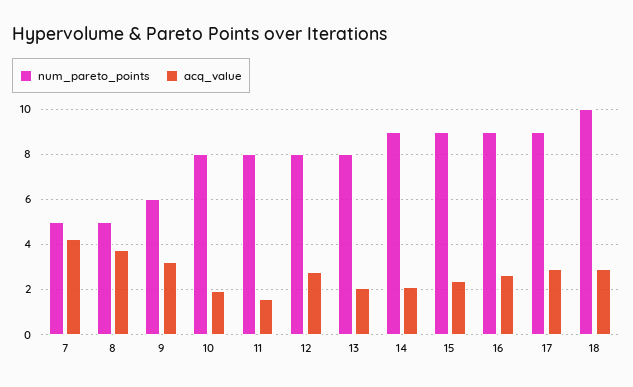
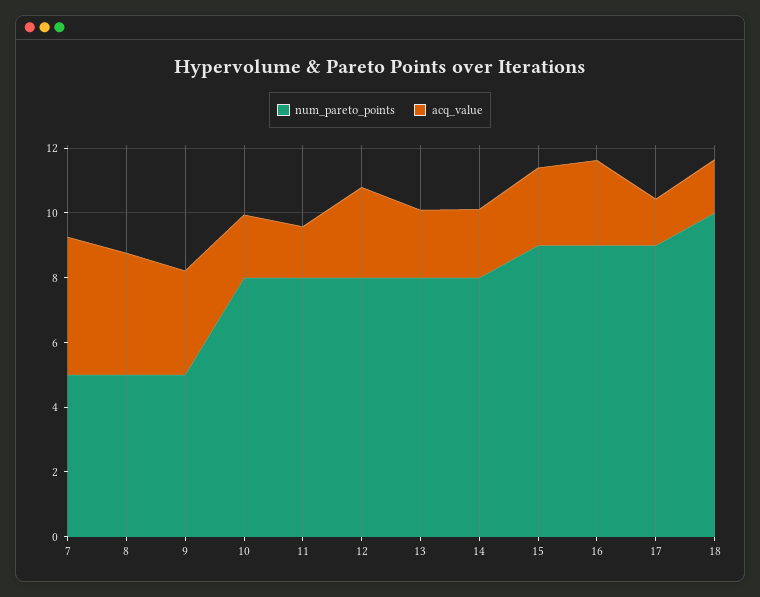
  {
    "num_pareto_points": {
      "7": 5,
      "8": 5,
-     "9": 6,
+     "9": 5,
      "10": 8,
      "11": 8,
      "12": 8,
      "13": 8,
-     "14": 9,
+     "14": 8,
      "15": 9,
      "16": 9,
      "17": 9,
      "18": 10
    },
    "acq_value": {
      "7": 4.5,
      "8": 4,
      "9": 3,
      "10": 2,
      "11": 1.5,
      "12": 3,
      "13": 2,
      "14": 2,
      "15": 2.5,
      "16": 2.5,
-     "17": 3,
+     "17": 1.5,
-     "18": 3
+     "18": 1.5
    }
  }

